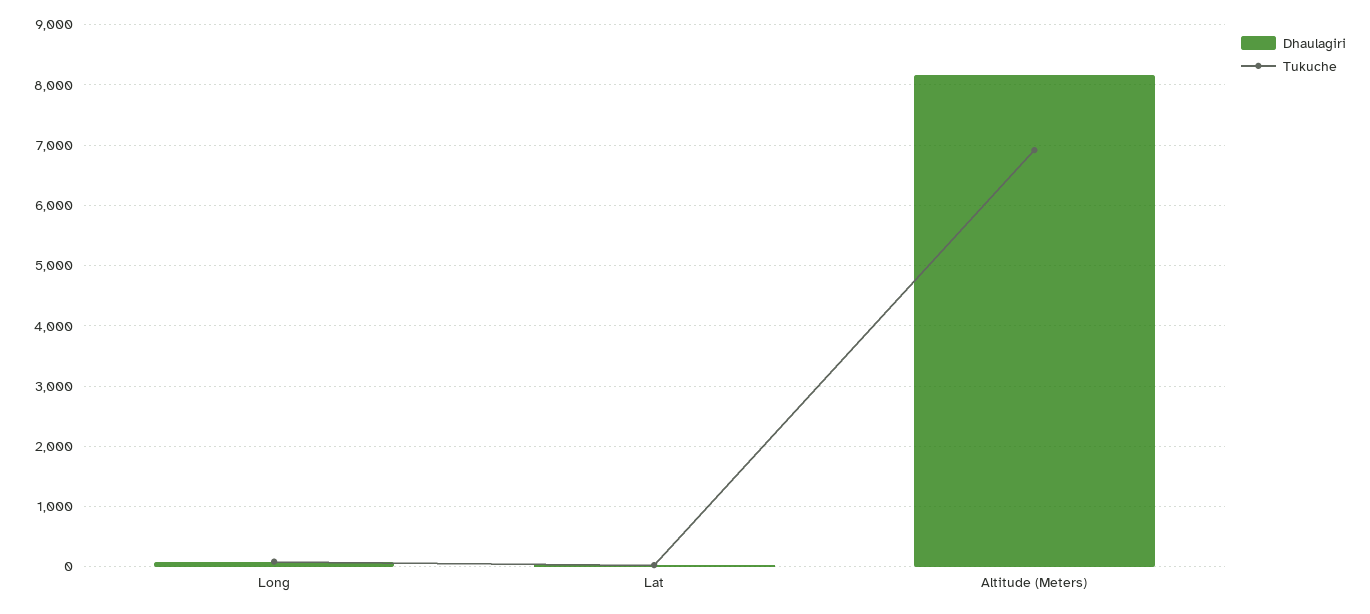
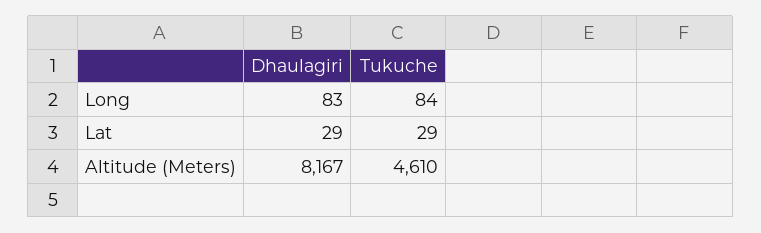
  {
    "Dhaulagiri": {
      "Long": 83,
      "Lat": 29,
      "Altitude (Meters)": 8167
    },
    "Tukuche": {
      "Long": 84,
      "Lat": 29,
-     "Altitude (Meters)": 6900
+     "Altitude (Meters)": 4610
    }
  }

